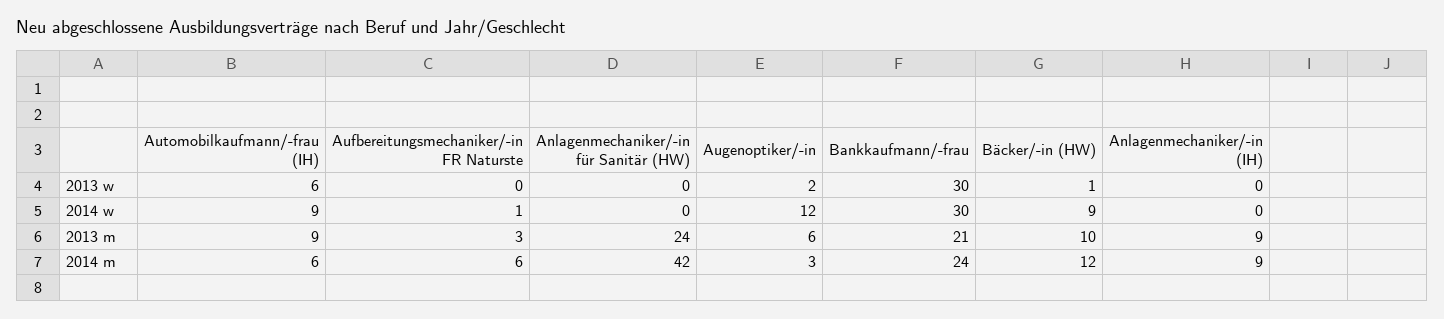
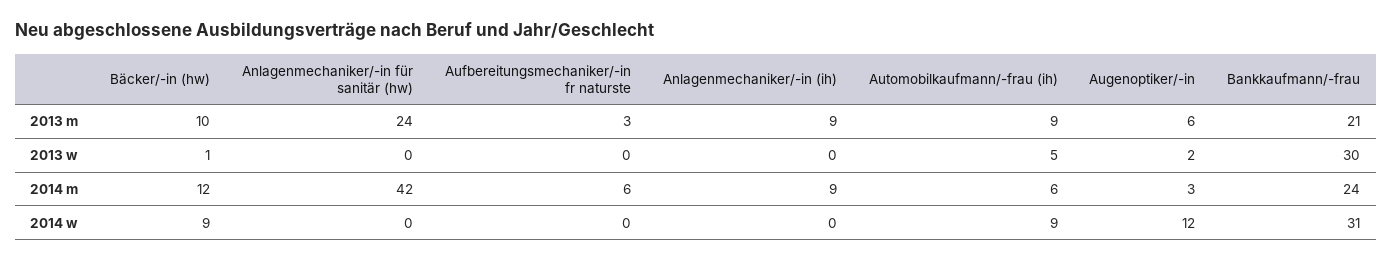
  {
    "Automobilkaufmann/-frau (IH)": {
-     "2013 w": 6,
+     "2013 w": 5,
      "2014 w": 9,
      "2013 m": 9,
      "2014 m": 6
    },
    "Aufbereitungsmechaniker/-in FR Naturste": {
      "2013 w": 0,
-     "2014 w": 1,
+     "2014 w": 0,
      "2013 m": 3,
      "2014 m": 6
    },
    "Anlagenmechaniker/-in für Sanitär (HW)": {
      "2013 w": 0,
      "2014 w": 0,
      "2013 m": 24,
      "2014 m": 42
    },
    "Augenoptiker/-in": {
      "2013 w": 2,
      "2014 w": 12,
      "2013 m": 6,
      "2014 m": 3
    },
    "Bankkaufmann/-frau": {
      "2013 w": 30,
-     "2014 w": 30,
+     "2014 w": 31,
      "2013 m": 21,
      "2014 m": 24
    },
    "Bäcker/-in (HW)": {
      "2013 w": 1,
      "2014 w": 9,
      "2013 m": 10,
      "2014 m": 12
    },
    "Anlagenmechaniker/-in (IH)": {
      "2013 w": 0,
      "2014 w": 0,
      "2013 m": 9,
      "2014 m": 9
    }
  }

